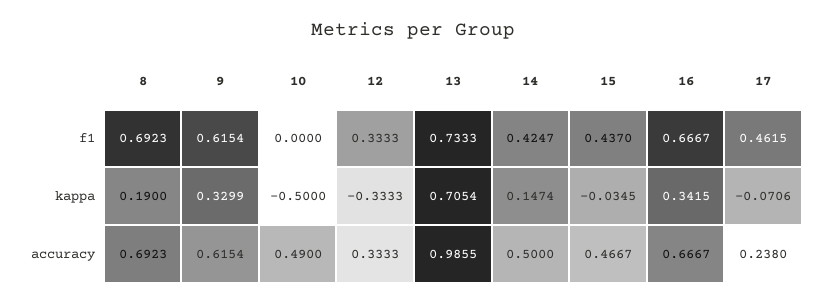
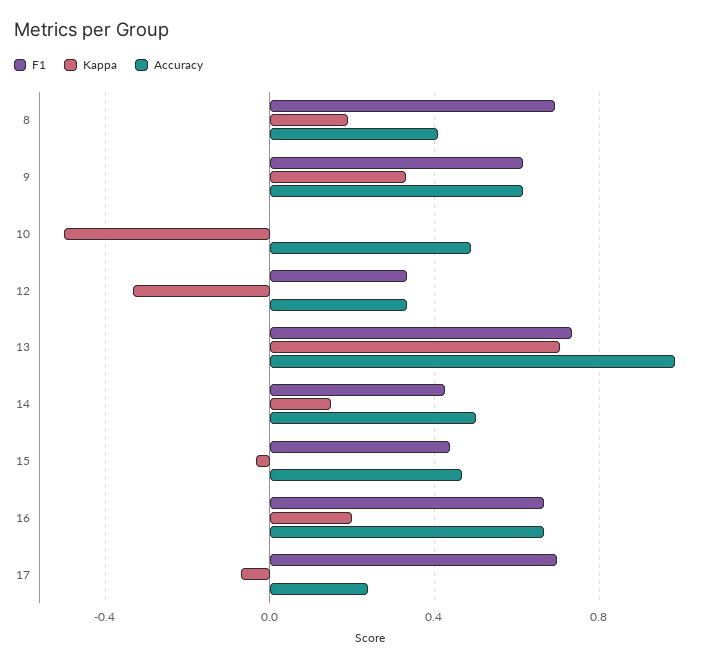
  {
    "f1": {
      "8": 0.6923,
      "9": 0.6154,
      "10": 0,
      "12": 0.3333,
      "13": 0.7333,
      "14": 0.4247,
      "15": 0.437,
      "16": 0.6667,
-     "17": 0.4615
+     "17": 0.7
    },
    "kappa": {
      "8": 0.19,
      "9": 0.3299,
      "10": -0.5,
      "12": -0.3333,
      "13": 0.7054,
      "14": 0.1474,
      "15": -0.0345,
-     "16": 0.3415,
+     "16": 0.2,
      "17": -0.0706
    },
    "accuracy": {
-     "8": 0.6923,
+     "8": 0.4,
      "9": 0.6154,
      "10": 0.49,
      "12": 0.3333,
      "13": 0.9855,
      "14": 0.5,
      "15": 0.4667,
      "16": 0.6667,
      "17": 0.238
    }
  }

